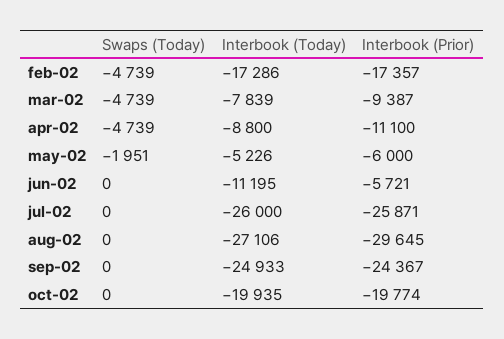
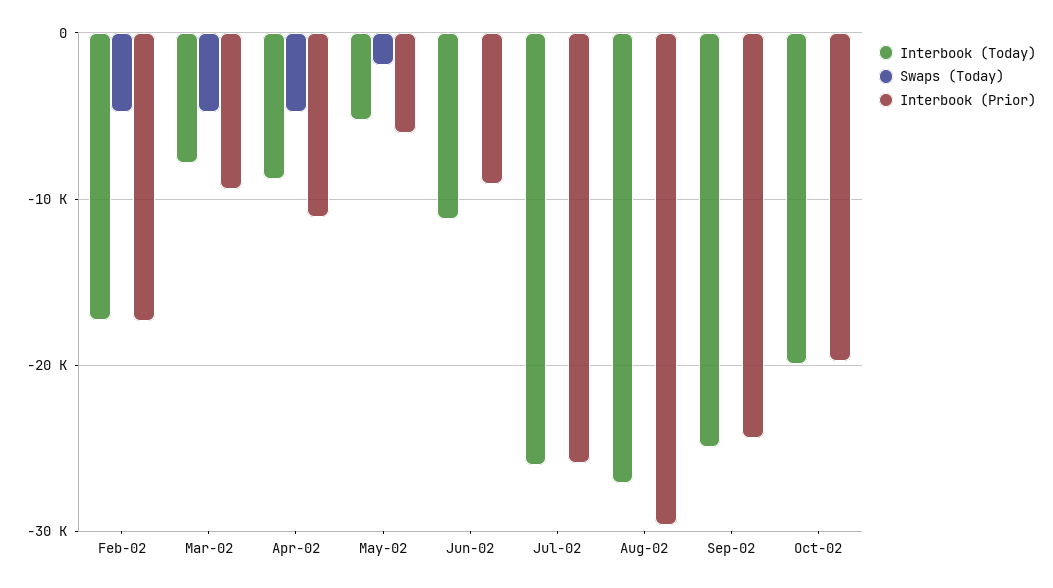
  {
    "Swaps (Today)": {
      "feb-02": -4739,
      "mar-02": -4739,
      "apr-02": -4739,
      "may-02": -1951,
      "jun-02": 0,
      "jul-02": 0,
      "aug-02": 0,
      "sep-02": 0,
      "oct-02": 0
    },
    "Interbook (Today)": {
      "feb-02": -17286,
      "mar-02": -7839,
      "apr-02": -8800,
      "may-02": -5226,
      "jun-02": -11195,
      "jul-02": -26000,
      "aug-02": -27106,
      "sep-02": -24933,
      "oct-02": -19935
    },
    "Interbook (Prior)": {
      "feb-02": -17357,
      "mar-02": -9387,
      "apr-02": -11100,
      "may-02": -6000,
-     "jun-02": -5721,
+     "jun-02": -9000,
      "jul-02": -25871,
      "aug-02": -29645,
      "sep-02": -24367,
      "oct-02": -19774
    }
  }

